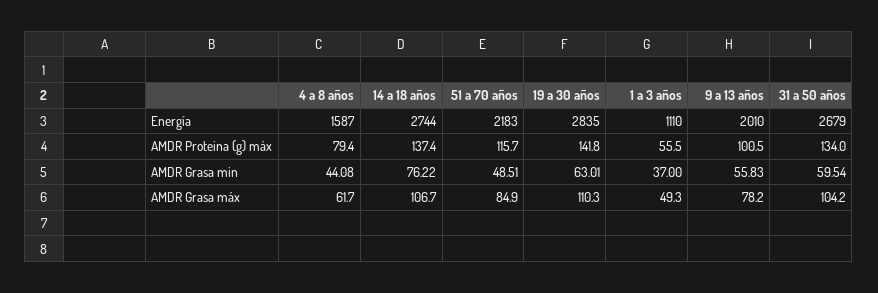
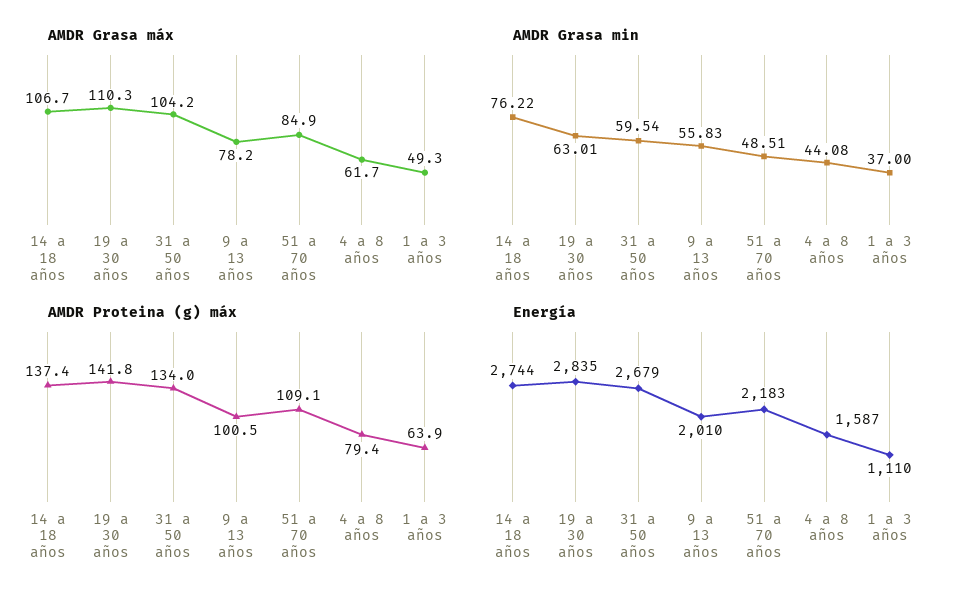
  {
    "Energía": {
      "4 a 8 años": 1587,
      "14 a 18 años": 2744,
      "51 a 70 años": 2183,
      "19 a 30 años": 2835,
      "1 a 3 años": 1110,
      "9 a 13 años": 2010,
      "31 a 50 años": 2679
    },
    "AMDR Proteina (g) máx": {
      "4 a 8 años": 79.4,
      "14 a 18 años": 137.4,
-     "51 a 70 años": 115.7,
+     "51 a 70 años": 109.1,
      "19 a 30 años": 141.8,
-     "1 a 3 años": 55.5,
+     "1 a 3 años": 63.9,
      "9 a 13 años": 100.5,
      "31 a 50 años": 134
    },
    "AMDR Grasa min": {
      "4 a 8 años": 44.08,
      "14 a 18 años": 76.22,
      "51 a 70 años": 48.51,
      "19 a 30 años": 63.01,
      "1 a 3 años": 37,
      "9 a 13 años": 55.83,
      "31 a 50 años": 59.54
    },
    "AMDR Grasa máx": {
      "4 a 8 años": 61.7,
      "14 a 18 años": 106.7,
      "51 a 70 años": 84.9,
      "19 a 30 años": 110.3,
      "1 a 3 años": 49.3,
      "9 a 13 años": 78.2,
      "31 a 50 años": 104.2
    }
  }

